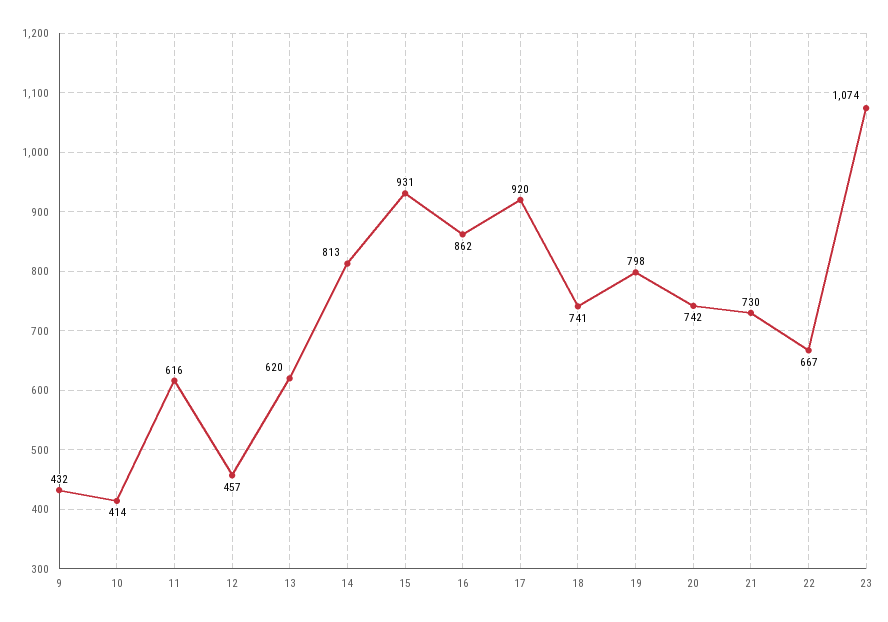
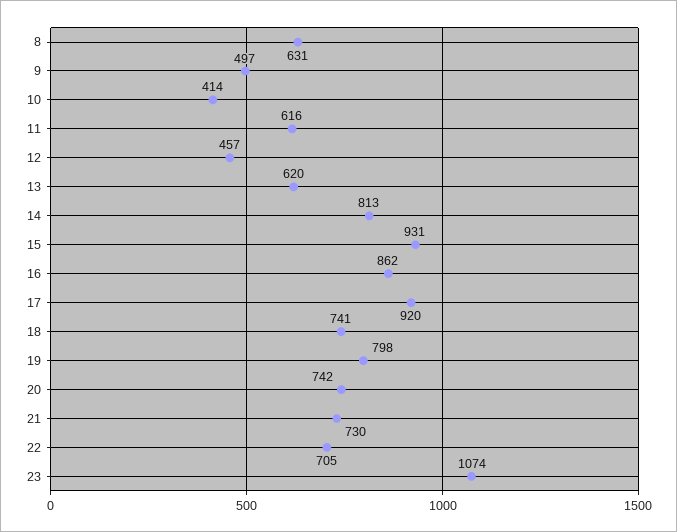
  {
-   "9": 432,
+   "9": 497,
    "10": 414,
    "11": 616,
    "12": 457,
    "13": 620,
    "14": 813,
    "15": 931,
    "16": 862,
    "17": 920,
    "18": 741,
    "19": 798,
    "20": 742,
    "21": 730,
-   "22": 667,
+   "22": 705,
-   "23": 1074
+   "23": 1074,
+   "8": 631
  }

